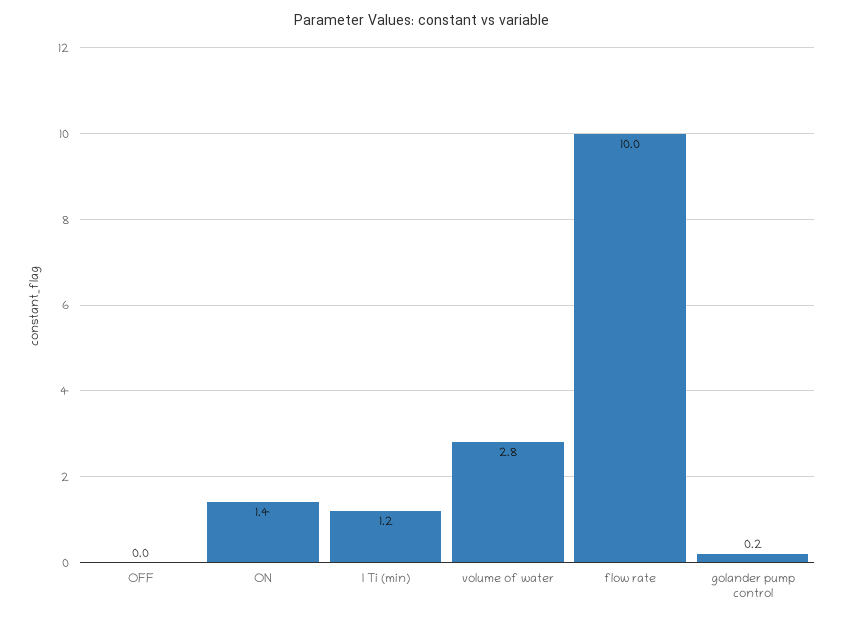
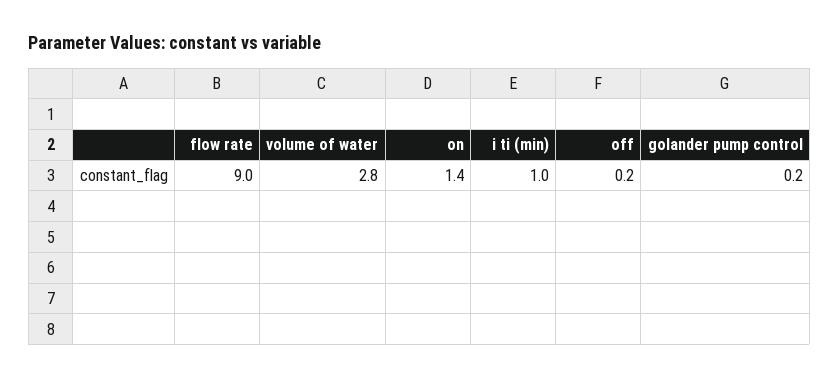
  {
-   "OFF": 0,
+   "OFF": 0.2,
    "ON": 1.4,
-   "I Ti (min)": 1.2,
+   "I Ti (min)": 1,
    "volume of water": 2.8,
-   "flow rate": 10,
+   "flow rate": 9,
    "golander pump control": 0.2
  }

